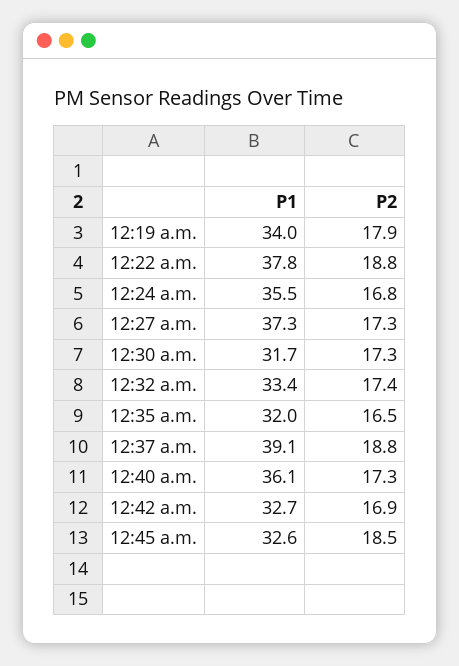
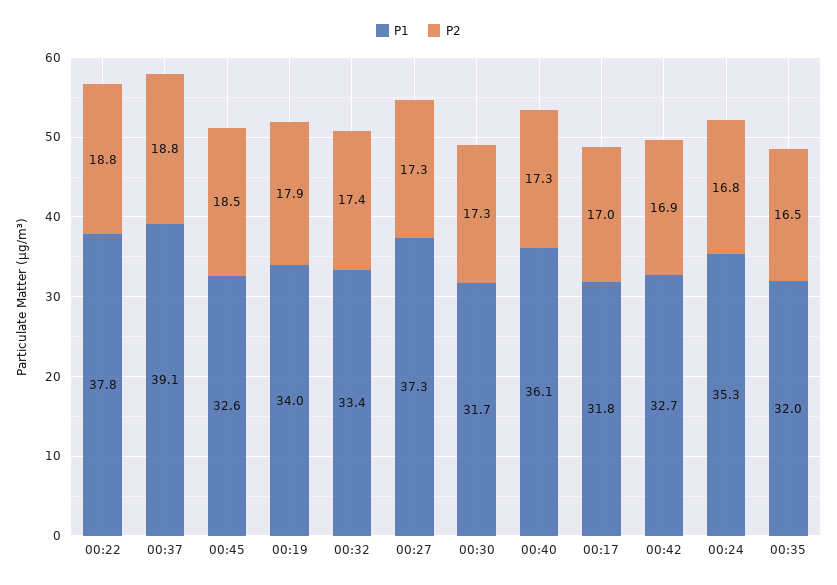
  {
    "P1": {
      "12:19 a.m.": 34,
      "12:22 a.m.": 37.8,
-     "12:24 a.m.": 35.5,
+     "12:24 a.m.": 35.3,
      "12:27 a.m.": 37.3,
      "12:30 a.m.": 31.7,
      "12:32 a.m.": 33.4,
      "12:35 a.m.": 32,
      "12:37 a.m.": 39.1,
      "12:40 a.m.": 36.1,
      "12:42 a.m.": 32.7,
-     "12:45 a.m.": 32.6
+     "12:45 a.m.": 32.6,
+     "00:17": 31.8
    },
    "P2": {
      "12:19 a.m.": 17.9,
      "12:22 a.m.": 18.8,
      "12:24 a.m.": 16.8,
      "12:27 a.m.": 17.3,
      "12:30 a.m.": 17.3,
      "12:32 a.m.": 17.4,
      "12:35 a.m.": 16.5,
      "12:37 a.m.": 18.8,
      "12:40 a.m.": 17.3,
      "12:42 a.m.": 16.9,
-     "12:45 a.m.": 18.5
+     "12:45 a.m.": 18.5,
+     "00:17": 17
    }
  }

